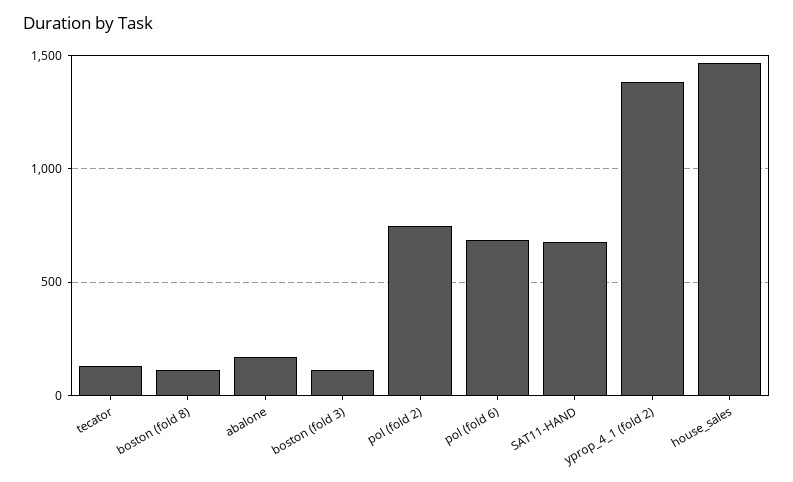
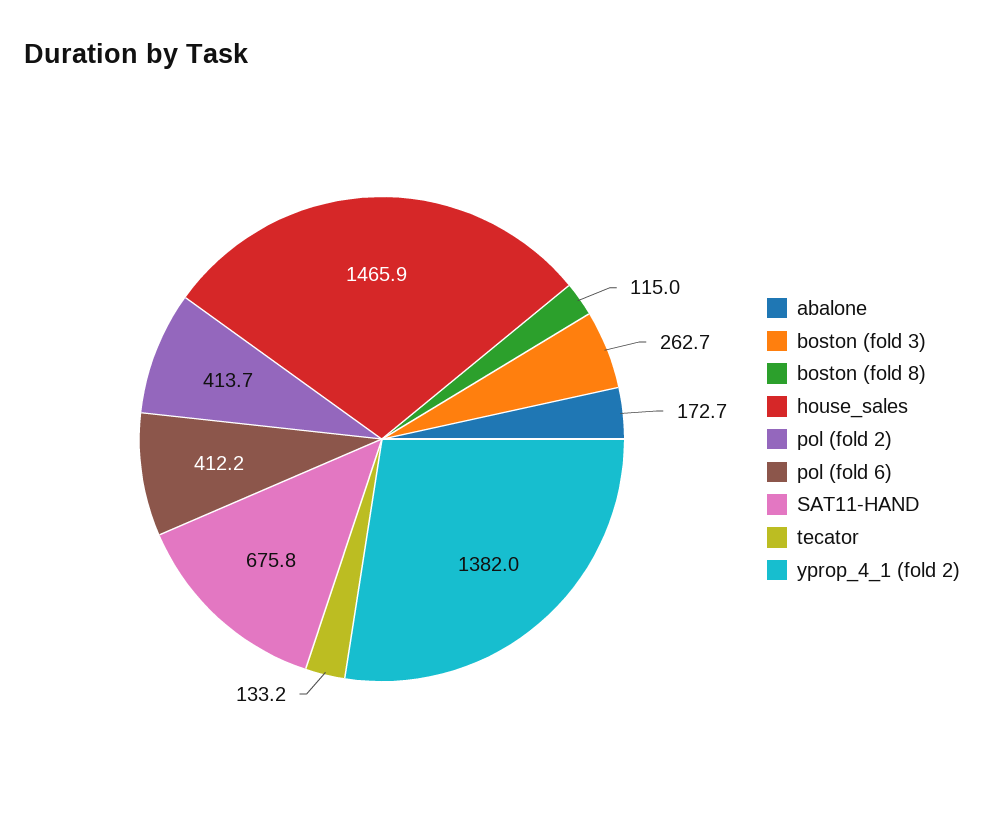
  {
    "tecator": 133.2,
    "boston (fold 8)": 115,
    "abalone": 172.7,
-   "boston (fold 3)": 100,
+   "boston (fold 3)": 262.7,
-   "pol (fold 2)": 750,
+   "pol (fold 2)": 413.7,
-   "pol (fold 6)": 700,
+   "pol (fold 6)": 412.2,
    "SAT11-HAND": 675.8,
    "yprop_4_1 (fold 2)": 1382,
    "house_sales": 1465.9
  }

